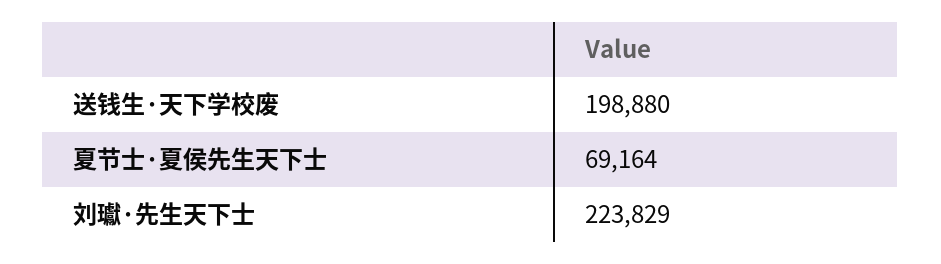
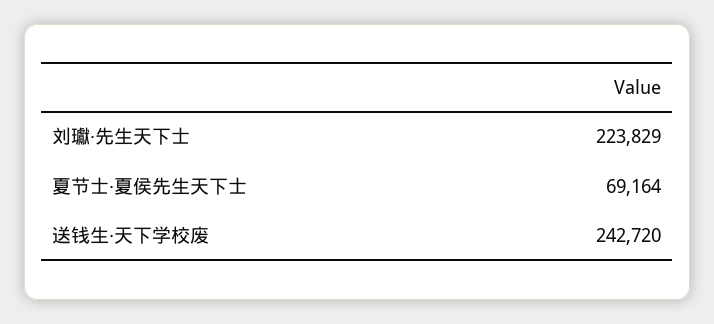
  {
-   "送钱生·天下学校废": 198880,
+   "送钱生·天下学校废": 242720,
    "夏节士·夏侯先生天下士": 69164,
    "刘瓛·先生天下士": 223829
  }

